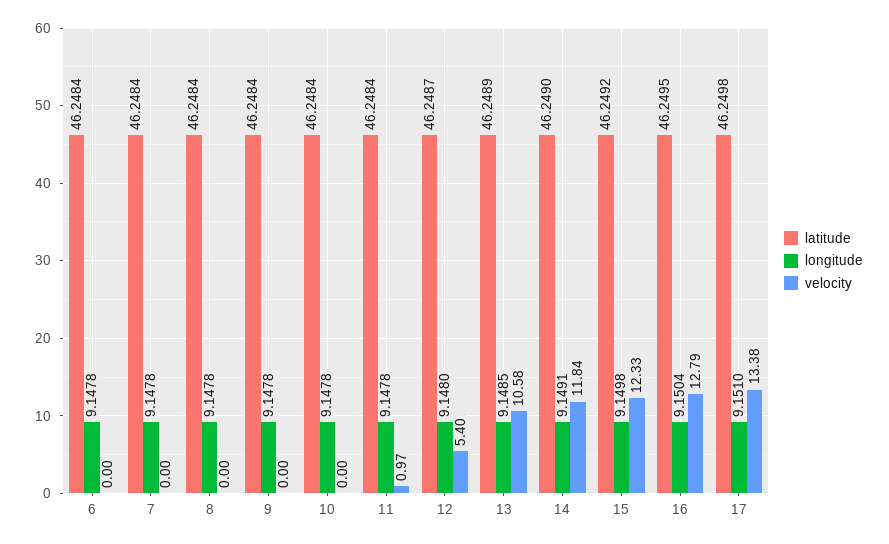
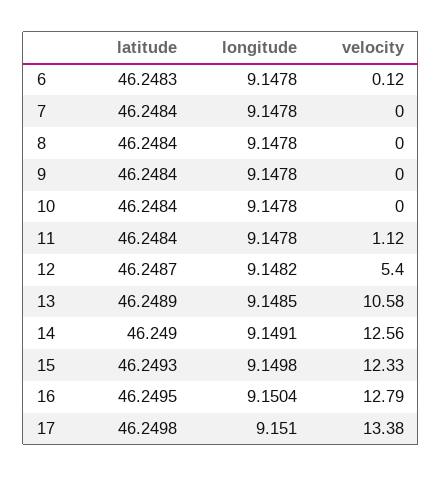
  {
    "latitude": {
-     "6": 46.2484,
+     "6": 46.2483,
      "7": 46.2484,
      "8": 46.2484,
      "9": 46.2484,
      "10": 46.2484,
      "11": 46.2484,
      "12": 46.2487,
      "13": 46.2489,
      "14": 46.249,
-     "15": 46.2492,
+     "15": 46.2493,
      "16": 46.2495,
      "17": 46.2498
    },
    "longitude": {
      "6": 9.1478,
      "7": 9.1478,
      "8": 9.1478,
      "9": 9.1478,
      "10": 9.1478,
      "11": 9.1478,
-     "12": 9.148,
+     "12": 9.1482,
      "13": 9.1485,
      "14": 9.1491,
      "15": 9.1498,
      "16": 9.1504,
      "17": 9.151
    },
    "velocity": {
-     "6": 0,
+     "6": 0.12,
      "7": 0,
      "8": 0,
      "9": 0,
      "10": 0,
-     "11": 0.97,
+     "11": 1.12,
      "12": 5.4,
      "13": 10.58,
-     "14": 11.84,
+     "14": 12.56,
      "15": 12.33,
      "16": 12.79,
      "17": 13.38
    }
  }

